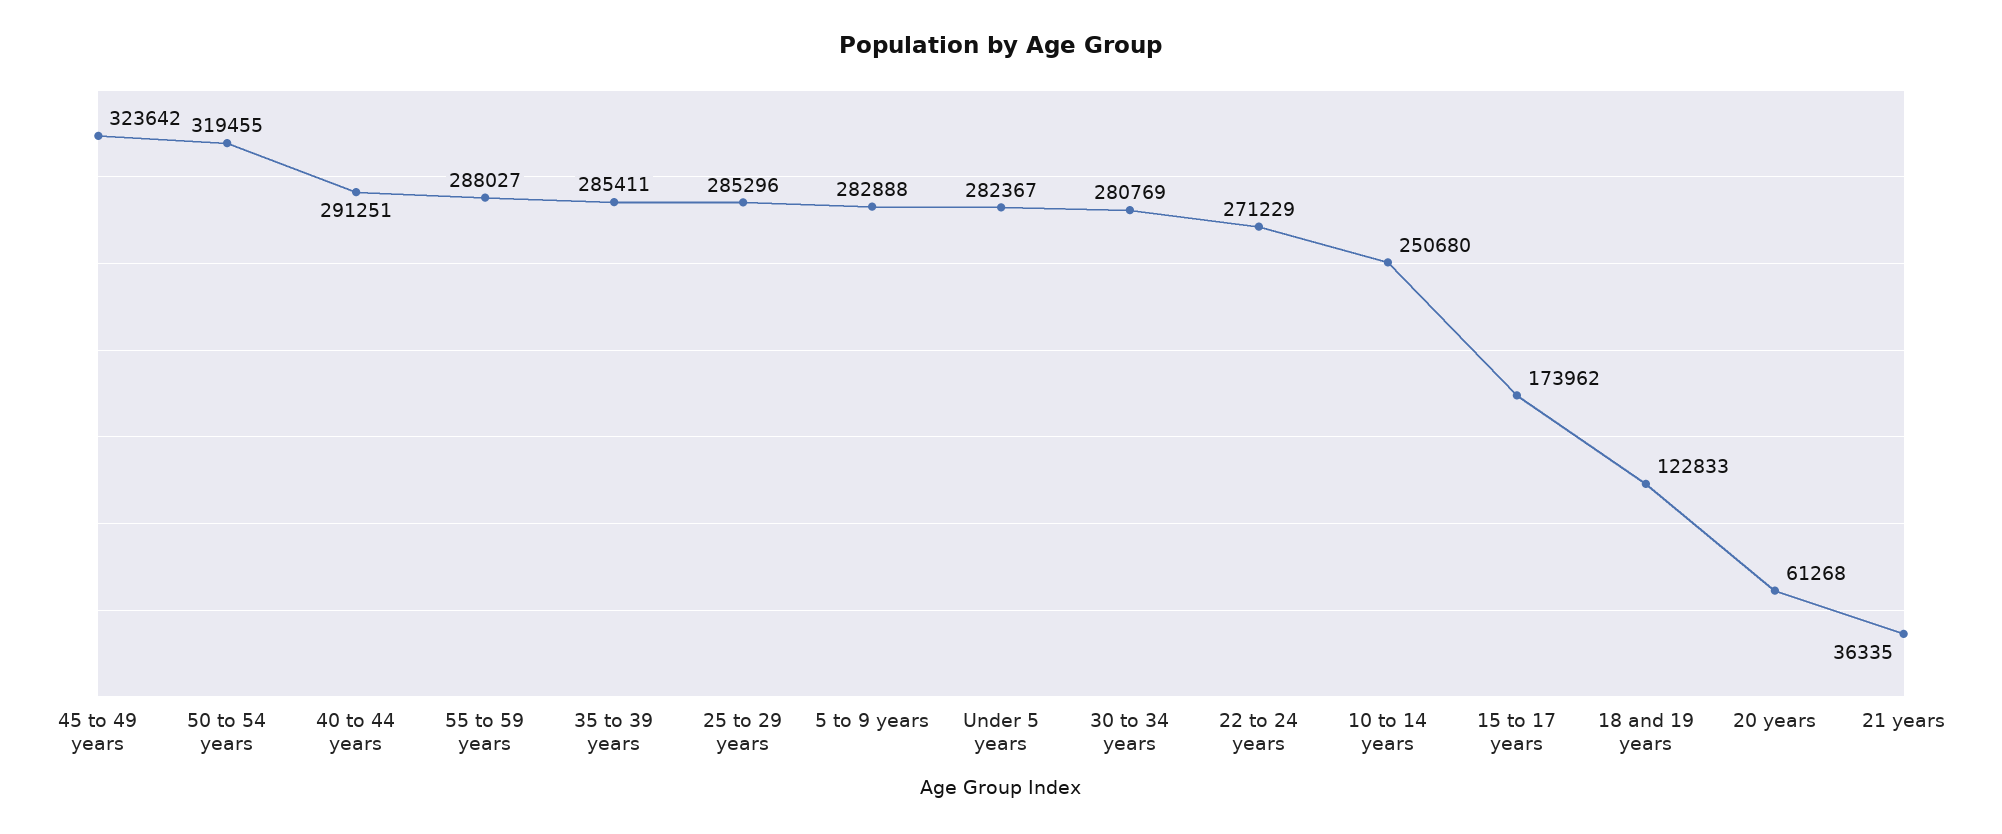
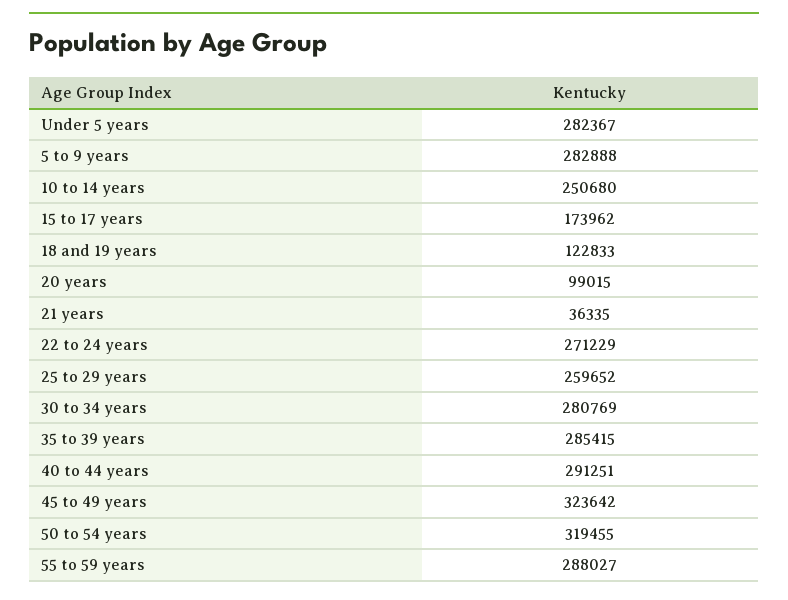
  {
    "45 to 49 years": 323642,
    "50 to 54 years": 319455,
    "40 to 44 years": 291251,
    "55 to 59 years": 288027,
-   "35 to 39 years": 285411,
+   "35 to 39 years": 285415,
-   "25 to 29 years": 285296,
+   "25 to 29 years": 259652,
    "5 to 9 years": 282888,
    "Under 5 years": 282367,
    "30 to 34 years": 280769,
    "22 to 24 years": 271229,
    "10 to 14 years": 250680,
    "15 to 17 years": 173962,
    "18 and 19 years": 122833,
-   "20 years": 61268,
+   "20 years": 99015,
    "21 years": 36335
  }

